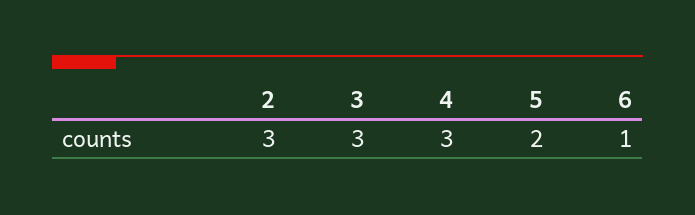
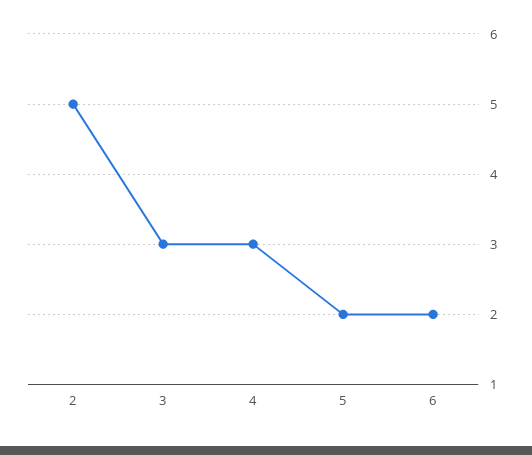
  {
-   "2": 3,
+   "2": 5,
    "3": 3,
    "4": 3,
    "5": 2,
-   "6": 1
+   "6": 2
  }

